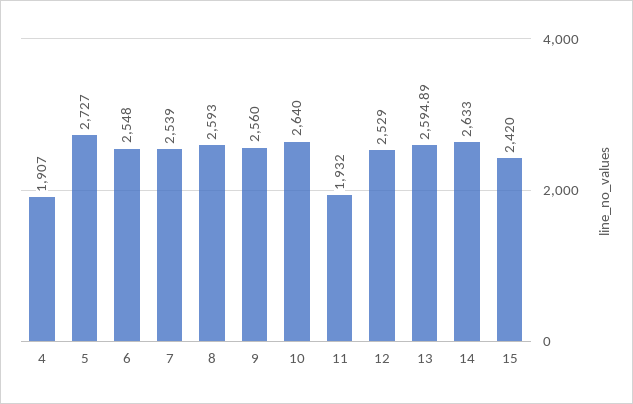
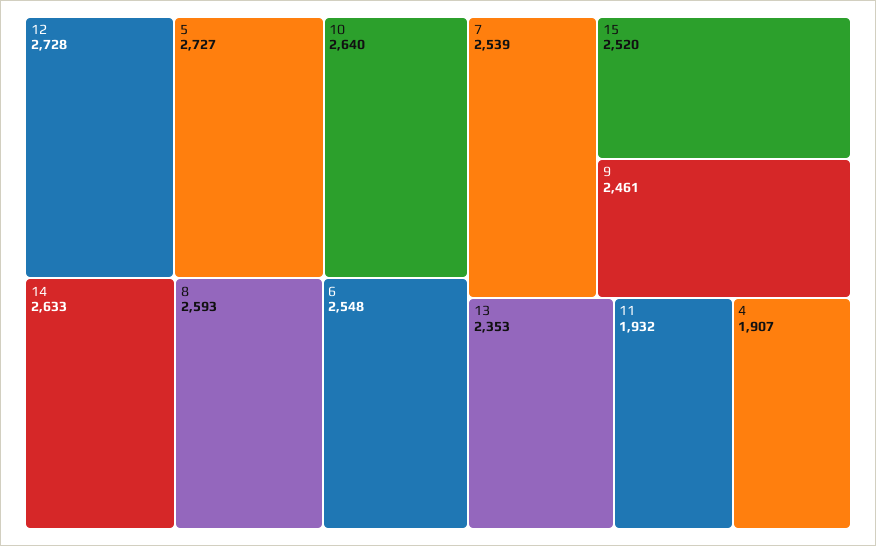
  {
    "4": 1907,
    "5": 2727,
    "6": 2548,
    "7": 2539,
    "8": 2593,
-   "9": 2560,
+   "9": 2461,
    "10": 2640,
    "11": 1932,
-   "12": 2529,
+   "12": 2728,
-   "13": 2594.89,
+   "13": 2353,
    "14": 2633,
-   "15": 2420
+   "15": 2520
  }

